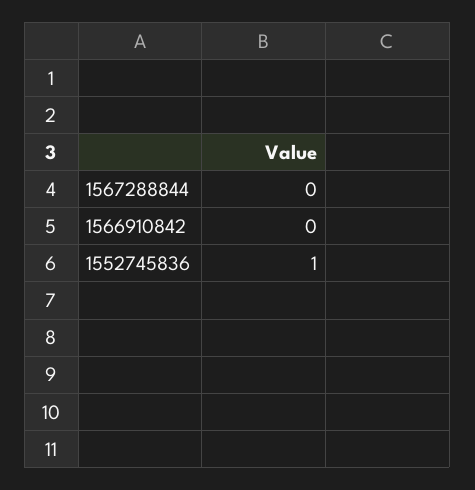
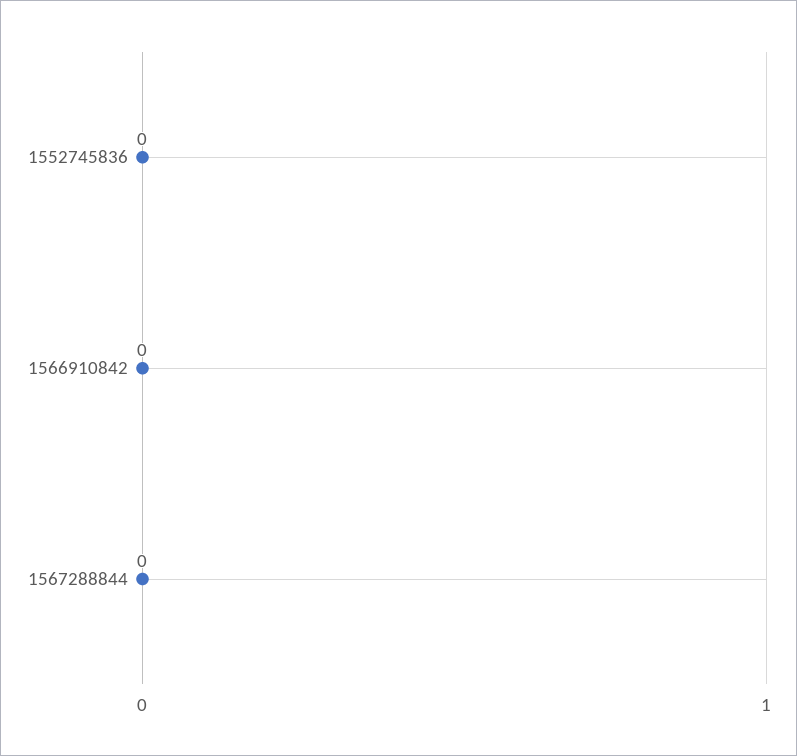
  {
    "1567288844": 0,
    "1566910842": 0,
-   "1552745836": 1
+   "1552745836": 0
  }

